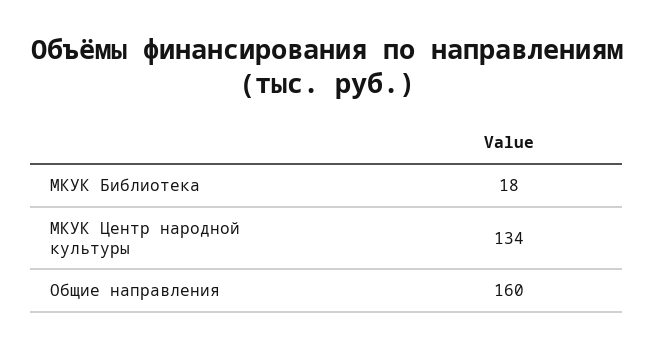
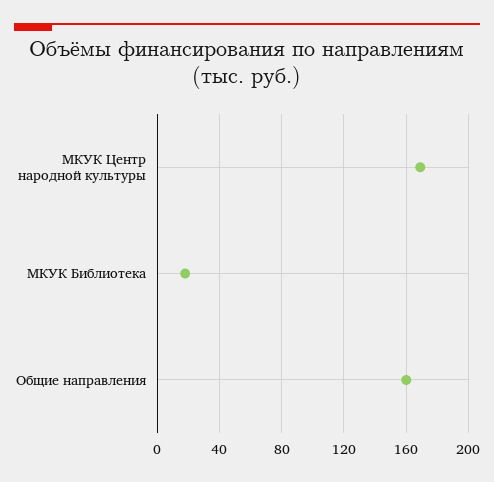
  {
    "МКУК Библиотека": 18,
-   "МКУК Центр народной культуры": 134,
+   "МКУК Центр народной культуры": 170,
    "Общие направления": 160
  }

